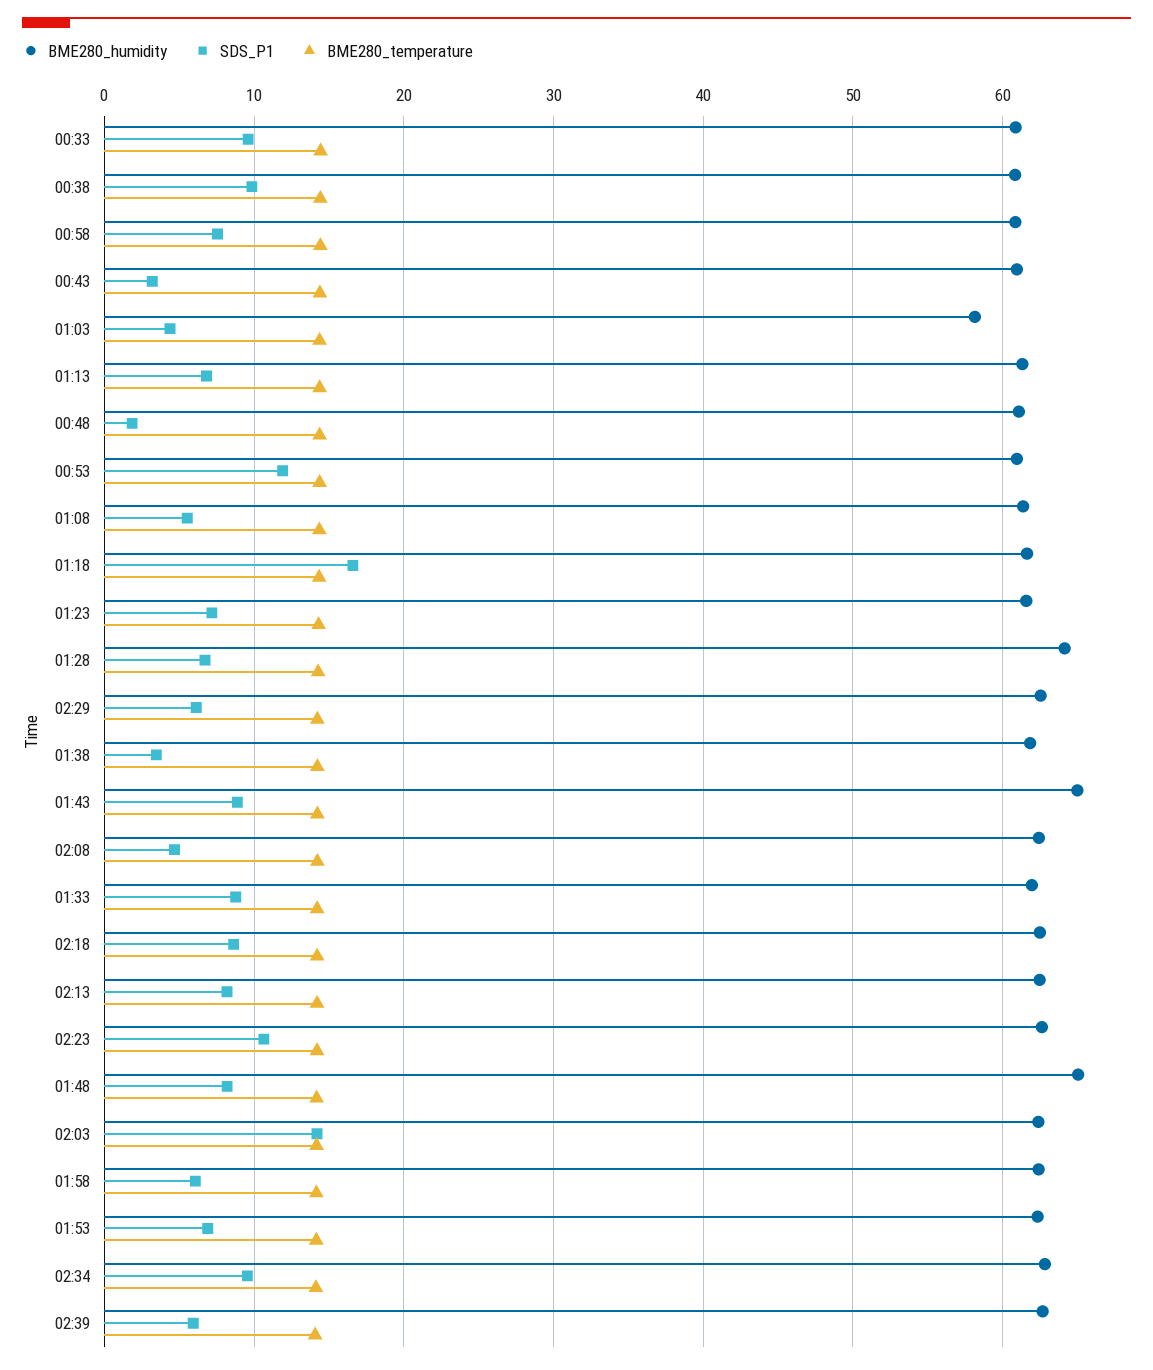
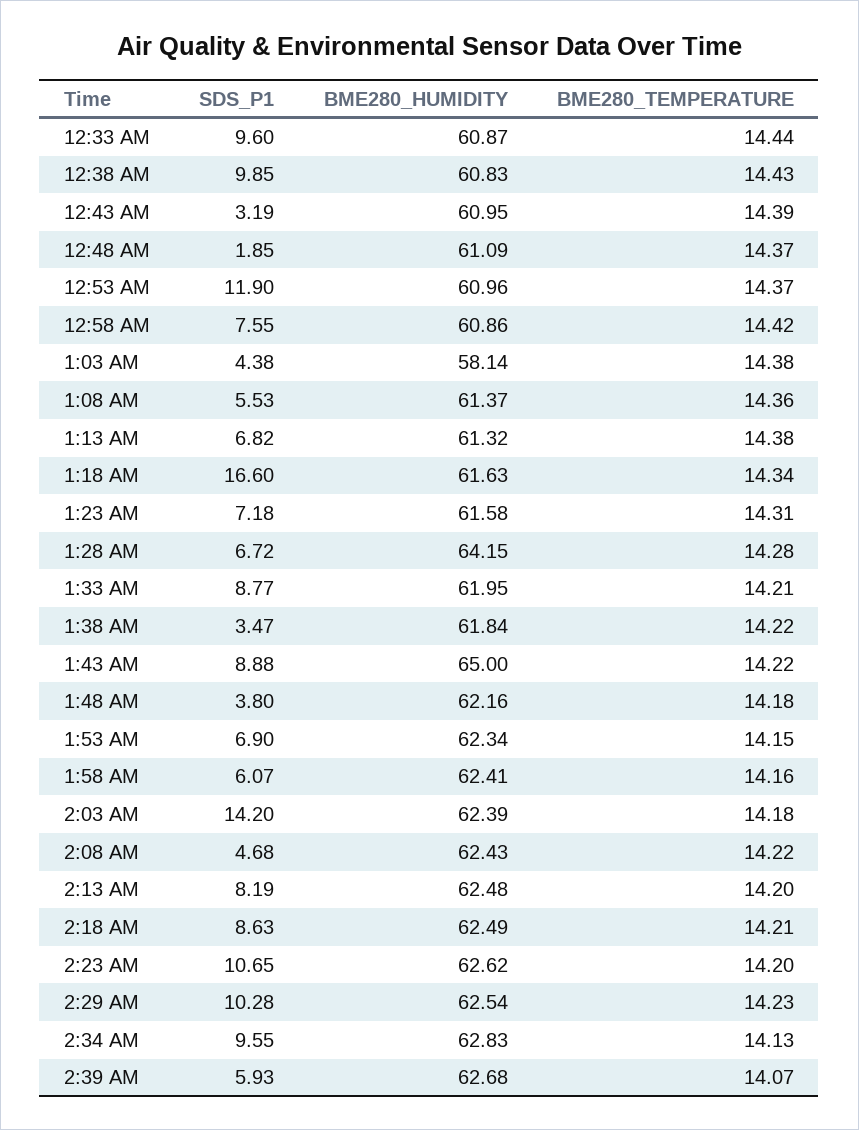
  {
    "BME280_humidity": {
      "00:33": 60.87,
      "00:38": 60.83,
      "00:58": 60.86,
      "00:43": 60.95,
      "01:03": 58.14,
      "01:13": 61.32,
      "00:48": 61.09,
      "00:53": 60.96,
      "01:08": 61.37,
      "01:18": 61.63,
      "01:23": 61.58,
      "01:28": 64.15,
      "02:29": 62.54,
      "01:38": 61.84,
      "01:43": 65,
      "02:08": 62.43,
      "01:33": 61.95,
      "02:18": 62.49,
      "02:13": 62.48,
      "02:23": 62.62,
-     "01:48": 65,
+     "01:48": 62.16,
      "02:03": 62.39,
      "01:58": 62.41,
      "01:53": 62.34,
      "02:34": 62.83,
      "02:39": 62.68
    },
    "SDS_P1": {
      "00:33": 9.6,
      "00:38": 9.85,
      "00:58": 7.55,
      "00:43": 3.19,
      "01:03": 4.38,
      "01:13": 6.82,
      "00:48": 1.85,
      "00:53": 11.9,
      "01:08": 5.53,
      "01:18": 16.6,
      "01:23": 7.18,
      "01:28": 6.72,
-     "02:29": 6,
+     "02:29": 10.28,
      "01:38": 3.47,
      "01:43": 8.88,
      "02:08": 4.68,
      "01:33": 8.77,
      "02:18": 8.63,
      "02:13": 8.19,
      "02:23": 10.65,
-     "01:48": 8,
+     "01:48": 3.8,
      "02:03": 14.2,
      "01:58": 6.07,
      "01:53": 6.9,
      "02:34": 9.55,
      "02:39": 5.93
    },
    "BME280_temperature": {
      "00:33": 14.44,
      "00:38": 14.43,
      "00:58": 14.42,
      "00:43": 14.39,
      "01:03": 14.38,
      "01:13": 14.38,
      "00:48": 14.37,
      "00:53": 14.37,
      "01:08": 14.36,
      "01:18": 14.34,
      "01:23": 14.31,
      "01:28": 14.28,
      "02:29": 14.23,
      "01:38": 14.22,
      "01:43": 14.22,
      "02:08": 14.22,
      "01:33": 14.21,
      "02:18": 14.21,
      "02:13": 14.2,
      "02:23": 14.2,
      "01:48": 14.18,
      "02:03": 14.18,
      "01:58": 14.16,
      "01:53": 14.15,
      "02:34": 14.13,
      "02:39": 14.07
    }
  }

